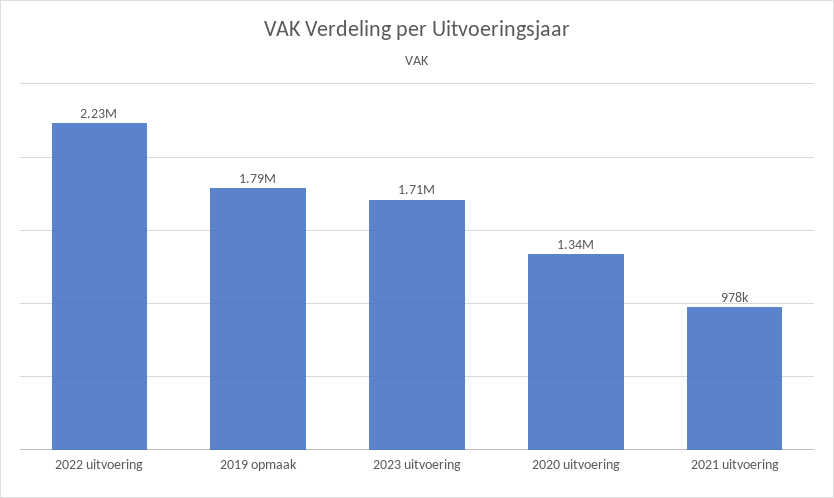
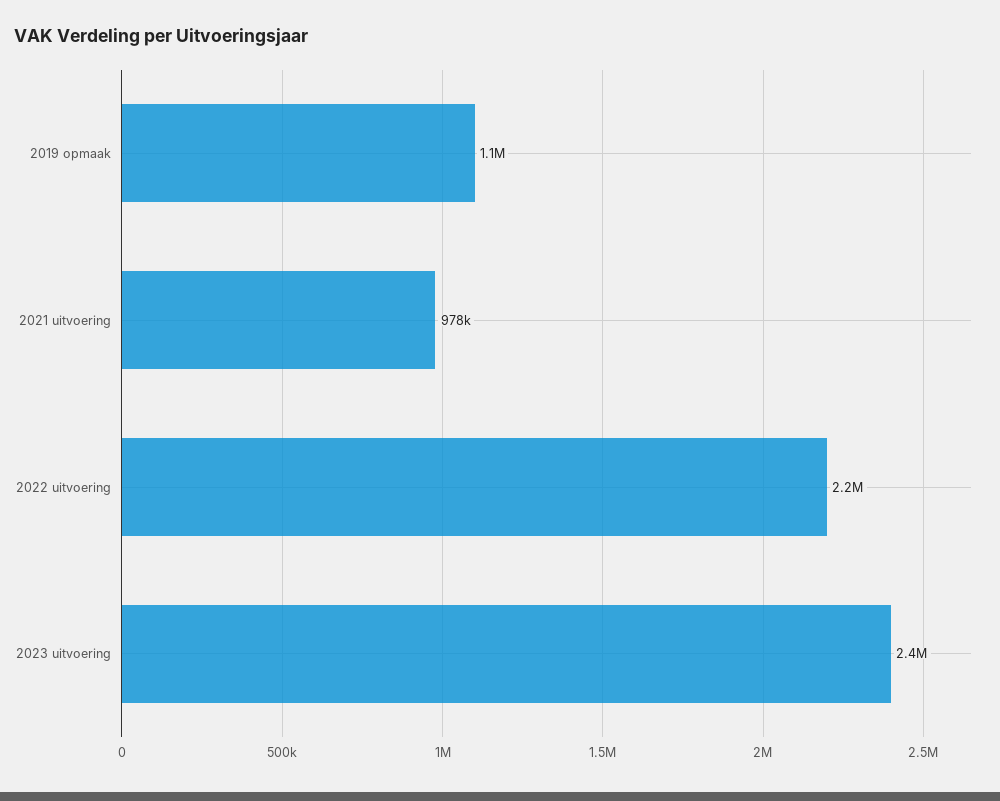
  {
    "2022 uitvoering": 2230000,
-   "2019 opmaak": 1790000,
+   "2019 opmaak": 1100000,
-   "2023 uitvoering": 1710000,
+   "2023 uitvoering": 2400000,
-   "2020 uitvoering": 1340000,
    "2021 uitvoering": 978000
  }

